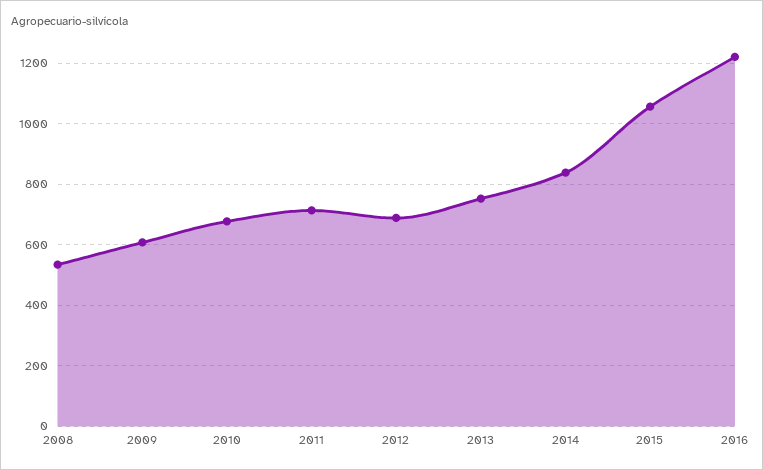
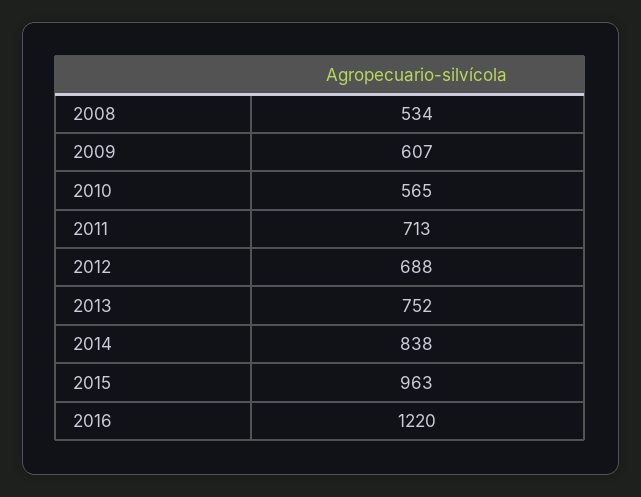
  {
    "2008": 534,
    "2009": 607,
-   "2010": 680,
+   "2010": 565,
    "2011": 713,
    "2012": 688,
    "2013": 752,
    "2014": 838,
-   "2015": 1060,
+   "2015": 963,
    "2016": 1220
  }

